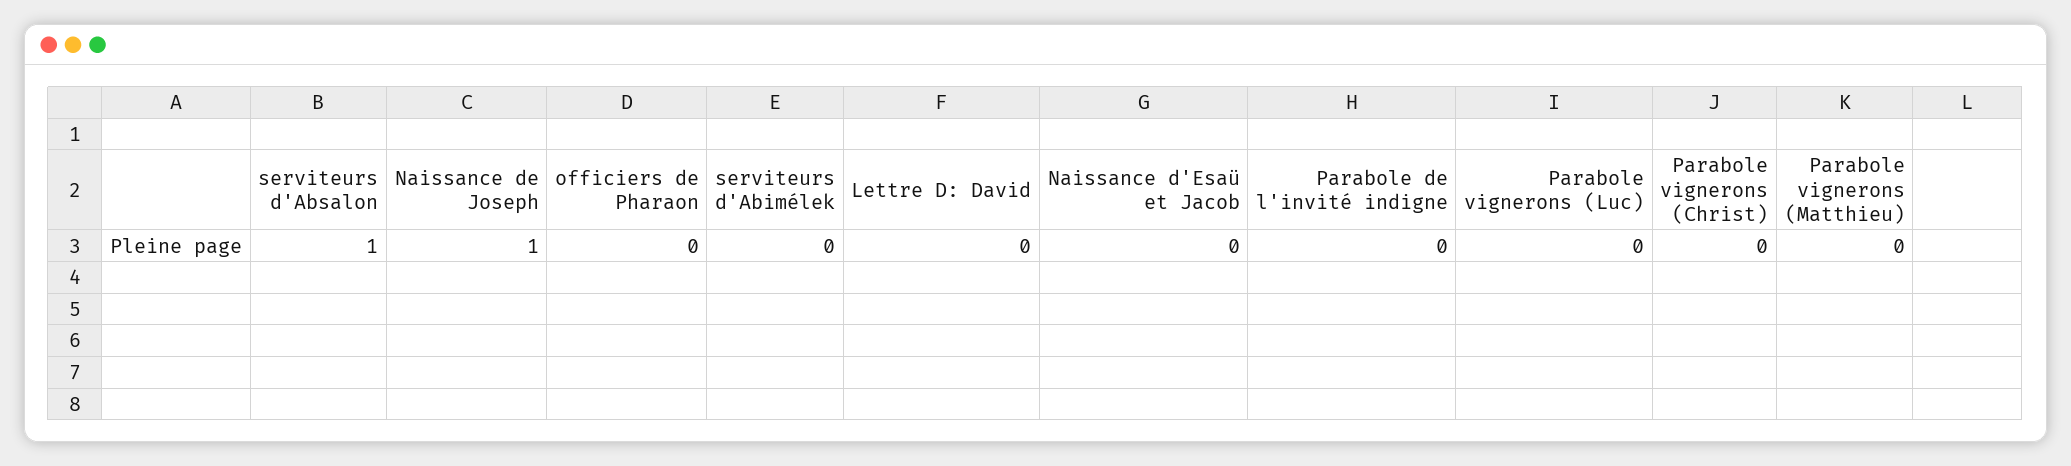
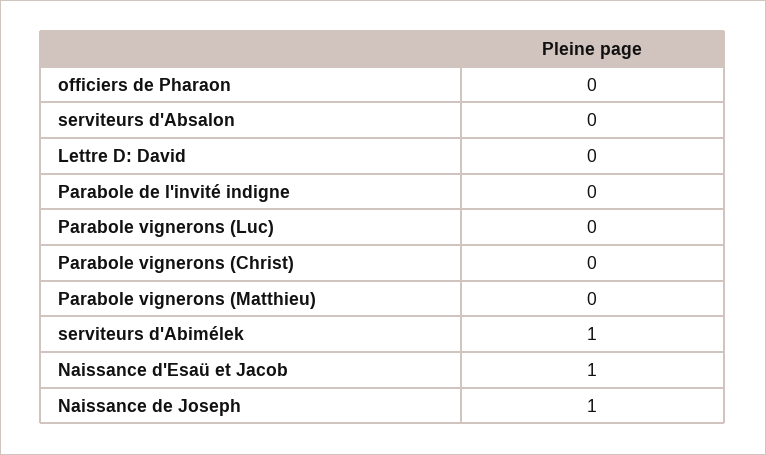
  {
-   "serviteurs d'Absalon": 1,
+   "serviteurs d'Absalon": 0,
    "Naissance de Joseph": 1,
    "officiers de Pharaon": 0,
-   "serviteurs d'Abimélek": 0,
+   "serviteurs d'Abimélek": 1,
    "Lettre D: David": 0,
-   "Naissance d'Esaü et Jacob": 0,
+   "Naissance d'Esaü et Jacob": 1,
    "Parabole de l'invité indigne": 0,
    "Parabole vignerons (Luc)": 0,
    "Parabole vignerons (Christ)": 0,
    "Parabole vignerons (Matthieu)": 0
  }

